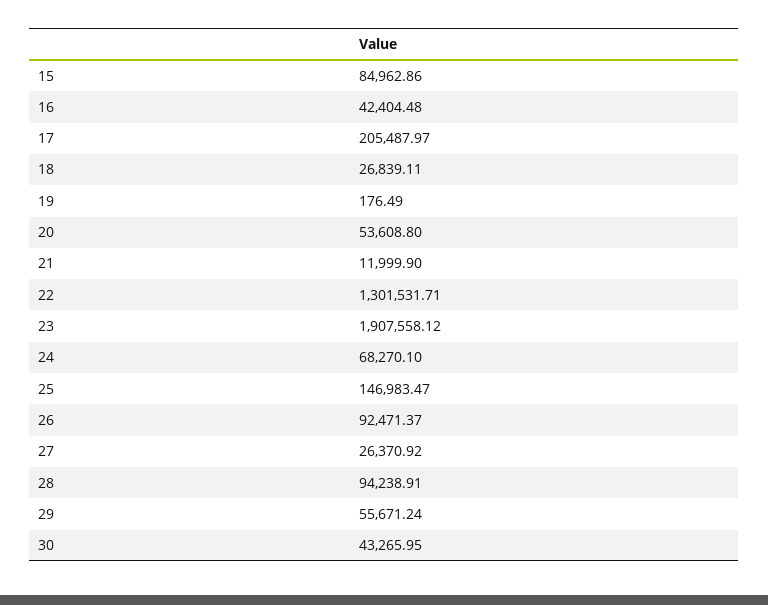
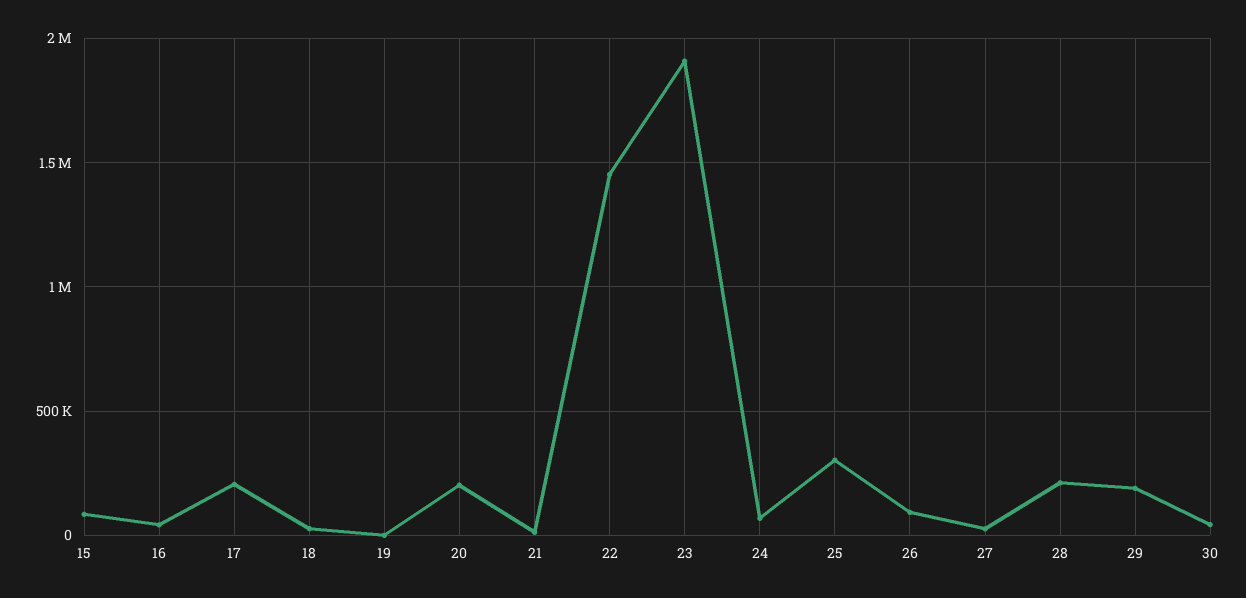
  {
    "15": 84962.86,
    "16": 42404.48,
    "17": 205487.97,
    "18": 26839.11,
    "19": 176.49,
-   "20": 53608.8,
+   "20": 200000,
    "21": 11999.9,
-   "22": 1301531.71,
+   "22": 1450000,
    "23": 1907558.12,
    "24": 68270.1,
-   "25": 146983.47,
+   "25": 300000,
    "26": 92471.37,
    "27": 26370.92,
-   "28": 94238.91,
+   "28": 200000,
-   "29": 55671.24,
+   "29": 200000,
    "30": 43265.95
  }

